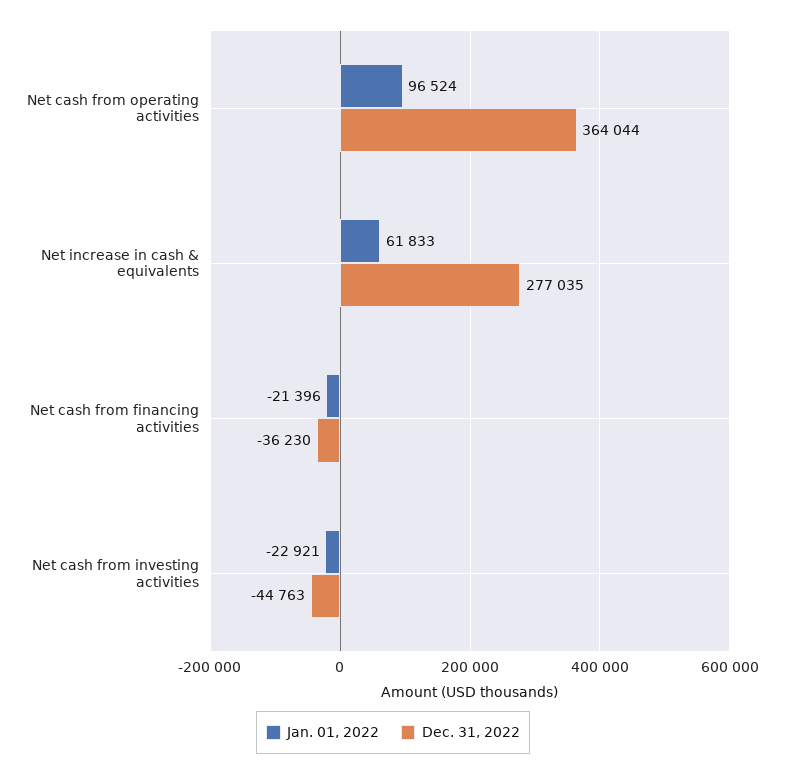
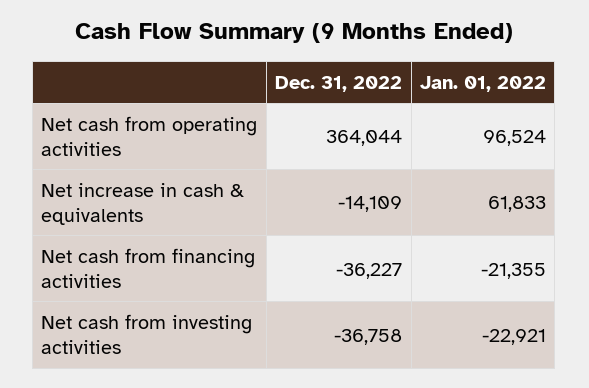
  {
    "Jan. 01, 2022": {
      "Net cash from operating activities": 96524,
      "Net increase in cash & equivalents": 61833,
-     "Net cash from financing activities": -21396,
+     "Net cash from financing activities": -21355,
      "Net cash from investing activities": -22921
    },
    "Dec. 31, 2022": {
      "Net cash from operating activities": 364044,
-     "Net increase in cash & equivalents": 277035,
+     "Net increase in cash & equivalents": -14109,
-     "Net cash from financing activities": -36230,
+     "Net cash from financing activities": -36227,
-     "Net cash from investing activities": -44763
+     "Net cash from investing activities": -36758
    }
  }

